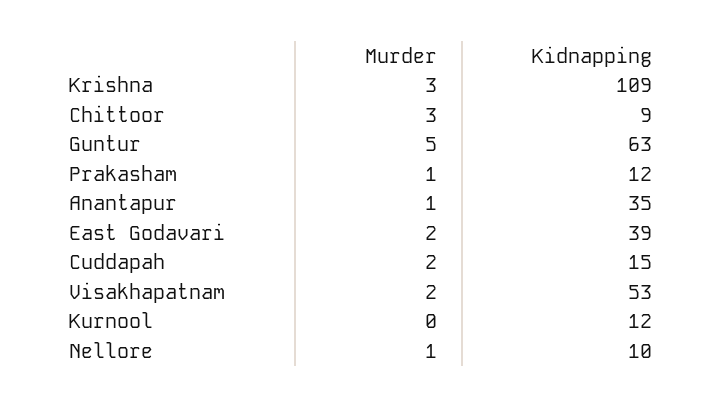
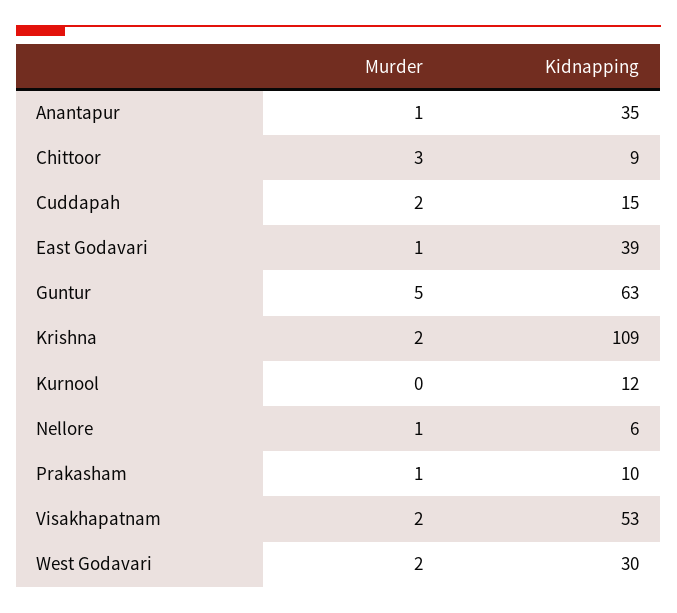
  {
    "Murder": {
-     "Krishna": 3,
+     "Krishna": 2,
      "Chittoor": 3,
      "Guntur": 5,
      "Prakasham": 1,
      "Anantapur": 1,
-     "East Godavari": 2,
+     "East Godavari": 1,
      "Cuddapah": 2,
      "Visakhapatnam": 2,
      "Kurnool": 0,
-     "Nellore": 1
+     "Nellore": 1,
+     "West Godavari": 2
    },
    "Kidnapping": {
      "Krishna": 109,
      "Chittoor": 9,
      "Guntur": 63,
-     "Prakasham": 12,
+     "Prakasham": 10,
      "Anantapur": 35,
      "East Godavari": 39,
      "Cuddapah": 15,
      "Visakhapatnam": 53,
      "Kurnool": 12,
-     "Nellore": 10
+     "Nellore": 6,
+     "West Godavari": 30
    }
  }

